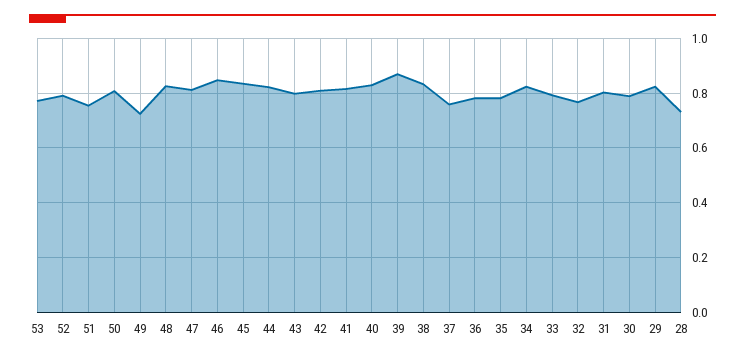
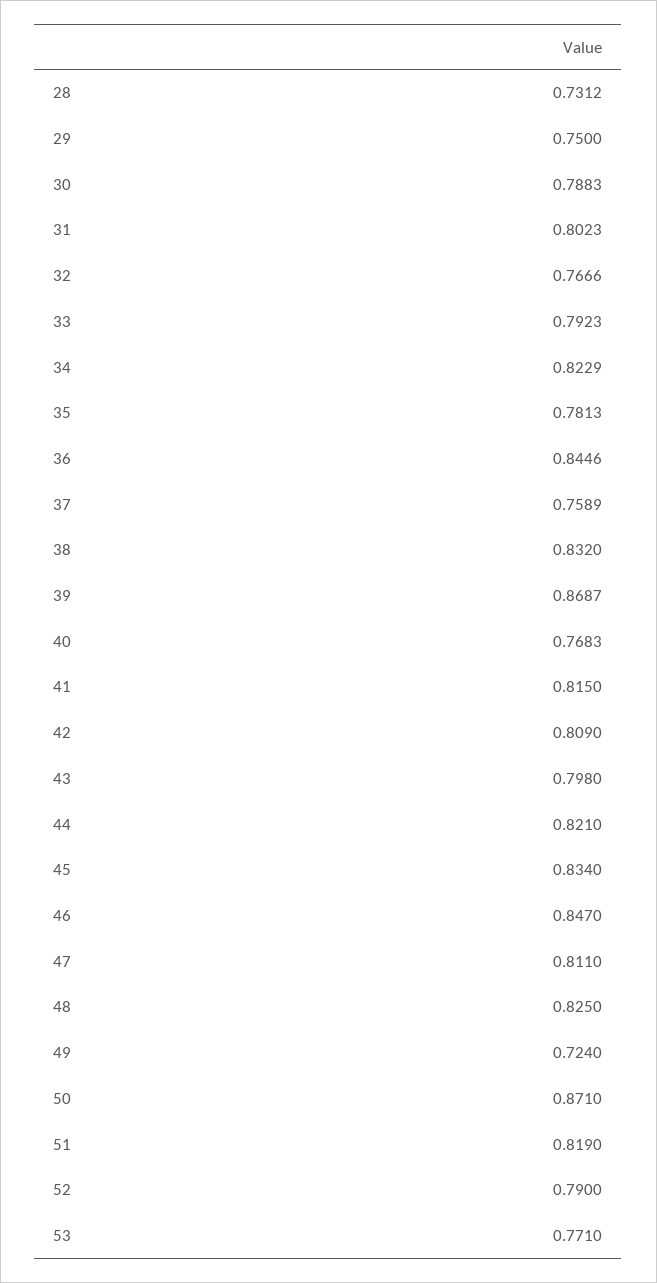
  {
    "53": 0.771,
    "52": 0.79,
-   "51": 0.75,
+   "51": 0.819,
-   "50": 0.8,
+   "50": 0.871,
    "49": 0.724,
    "48": 0.825,
    "47": 0.811,
    "46": 0.847,
    "45": 0.834,
    "44": 0.821,
    "43": 0.798,
    "42": 0.809,
    "41": 0.815,
-   "40": 0.825,
+   "40": 0.7683,
    "39": 0.8687,
    "38": 0.832,
    "37": 0.7589,
-   "36": 0.775,
+   "36": 0.8446,
    "35": 0.7813,
    "34": 0.8229,
    "33": 0.7923,
    "32": 0.7666,
    "31": 0.8023,
    "30": 0.7883,
-   "29": 0.825,
+   "29": 0.75,
    "28": 0.7312
  }

